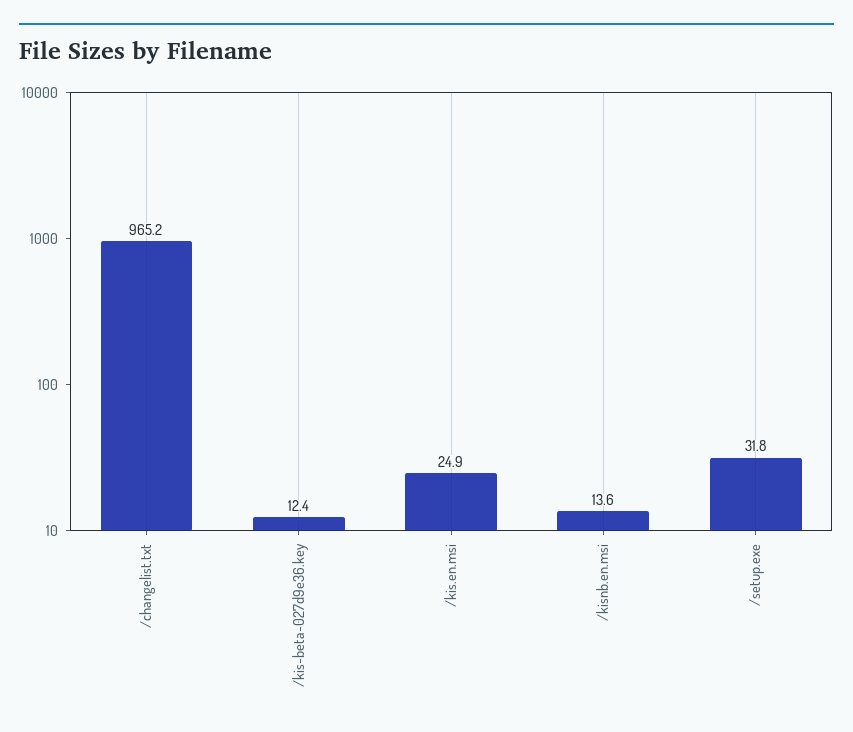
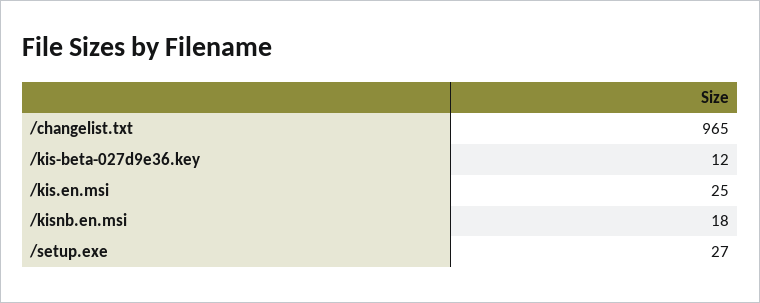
  {
    "/changelist.txt": 965.2,
    "/kis-beta-027d9e36.key": 12.4,
    "/kis.en.msi": 24.9,
-   "/kisnb.en.msi": 13.6,
+   "/kisnb.en.msi": 18,
-   "/setup.exe": 31.8
+   "/setup.exe": 27
  }

